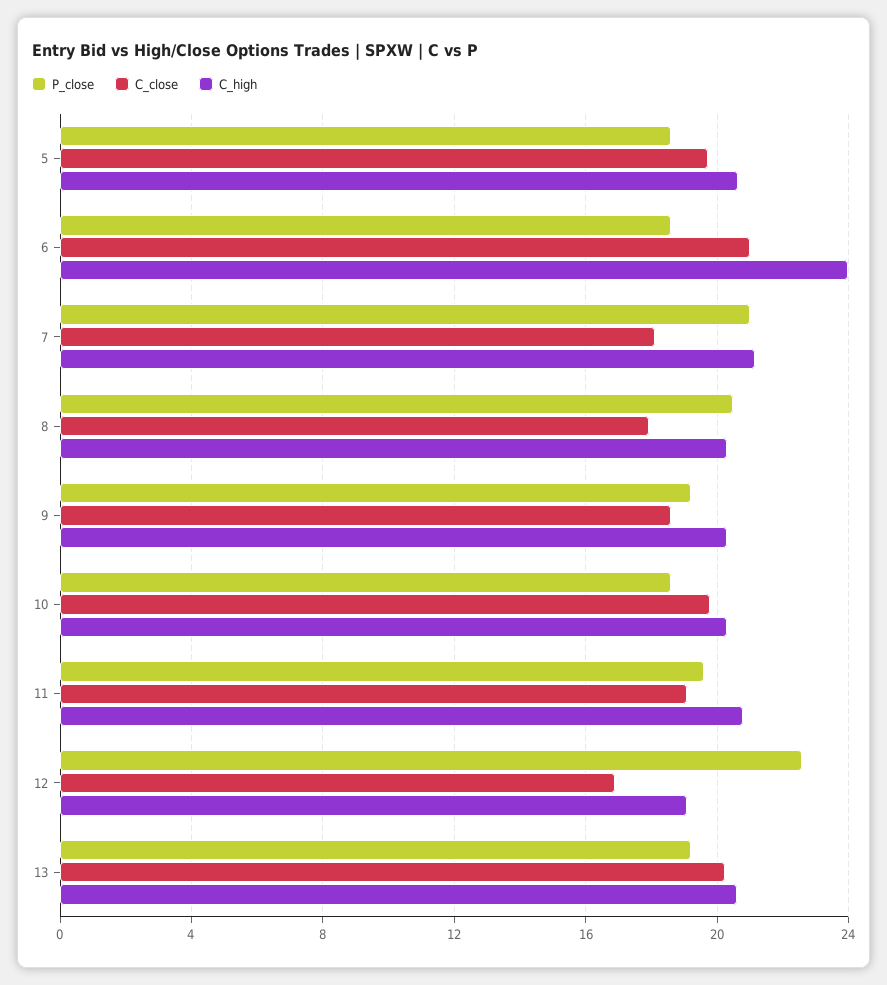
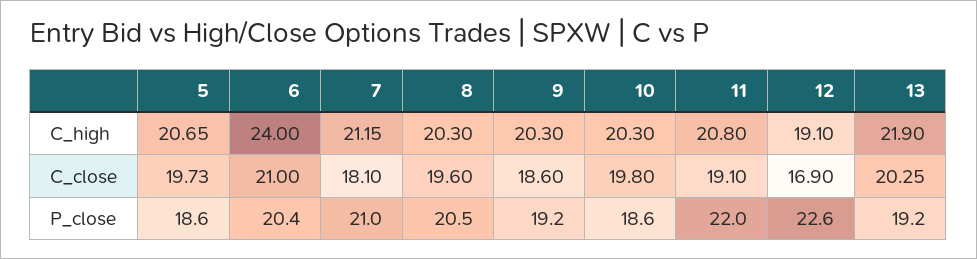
  {
    "P_close": {
      "5": 18.6,
-     "6": 18.5,
+     "6": 20.4,
      "7": 21,
      "8": 20.5,
      "9": 19.2,
      "10": 18.6,
-     "11": 19.5,
+     "11": 22,
      "12": 22.6,
      "13": 19.2
    },
    "C_close": {
      "5": 19.73,
      "6": 21,
      "7": 18.1,
-     "8": 18,
+     "8": 19.6,
      "9": 18.6,
      "10": 19.8,
      "11": 19.1,
      "12": 16.9,
      "13": 20.25
    },
    "C_high": {
      "5": 20.65,
      "6": 24,
      "7": 21.15,
      "8": 20.3,
      "9": 20.3,
      "10": 20.3,
      "11": 20.8,
      "12": 19.1,
-     "13": 20.5
+     "13": 21.9
    }
  }

